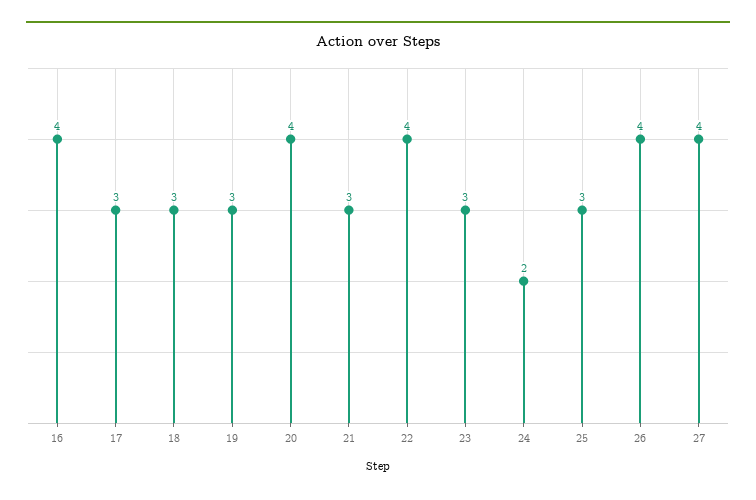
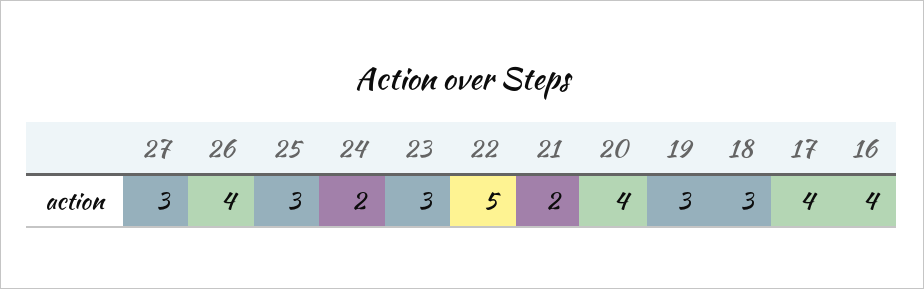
  {
    "16": 4,
-   "17": 3,
+   "17": 4,
    "18": 3,
    "19": 3,
    "20": 4,
-   "21": 3,
+   "21": 2,
-   "22": 4,
+   "22": 5,
    "23": 3,
    "24": 2,
    "25": 3,
    "26": 4,
-   "27": 4
+   "27": 3
  }

